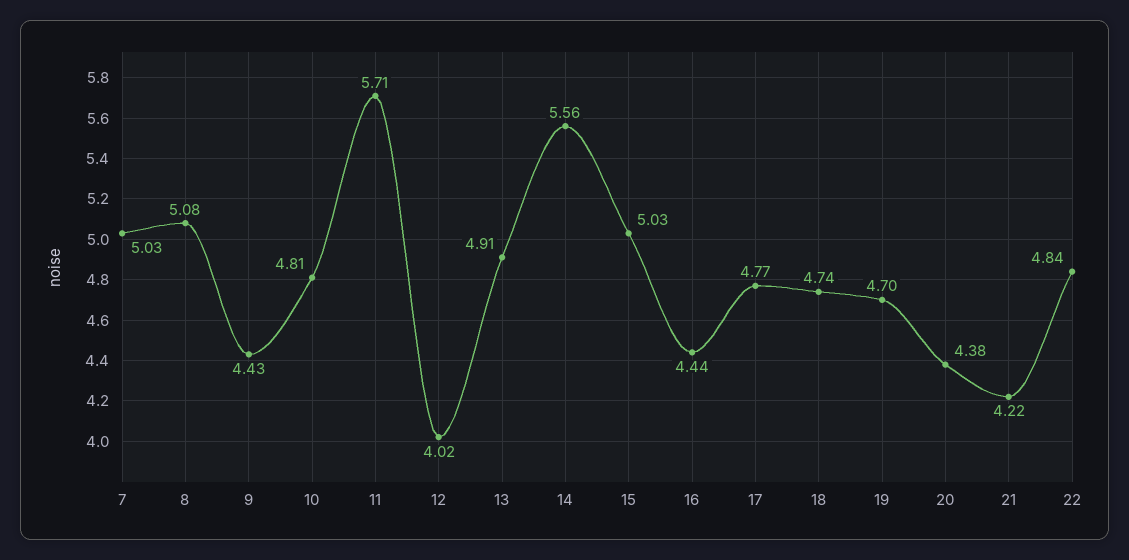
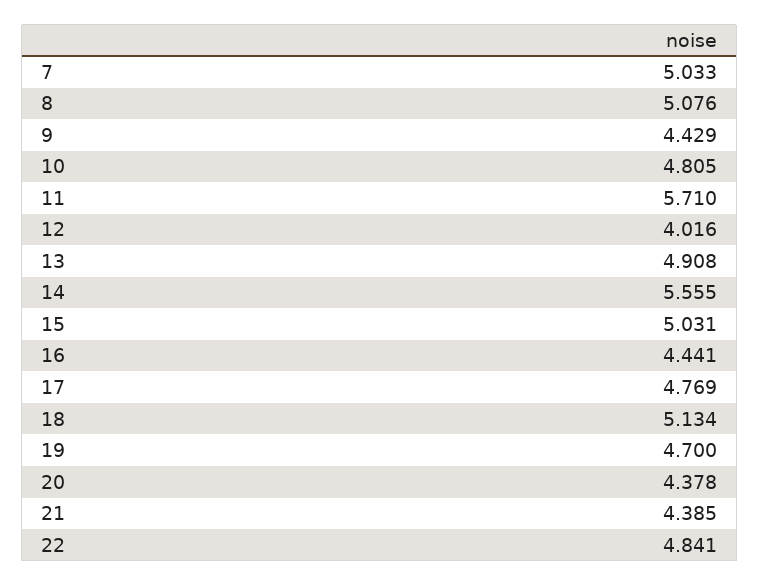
  {
    "7": 5.033,
    "8": 5.076,
    "9": 4.429,
    "10": 4.805,
    "11": 5.71,
    "12": 4.016,
    "13": 4.908,
    "14": 5.555,
    "15": 5.031,
    "16": 4.441,
    "17": 4.769,
-   "18": 4.74,
+   "18": 5.134,
    "19": 4.7,
    "20": 4.378,
-   "21": 4.22,
+   "21": 4.385,
    "22": 4.841
  }

